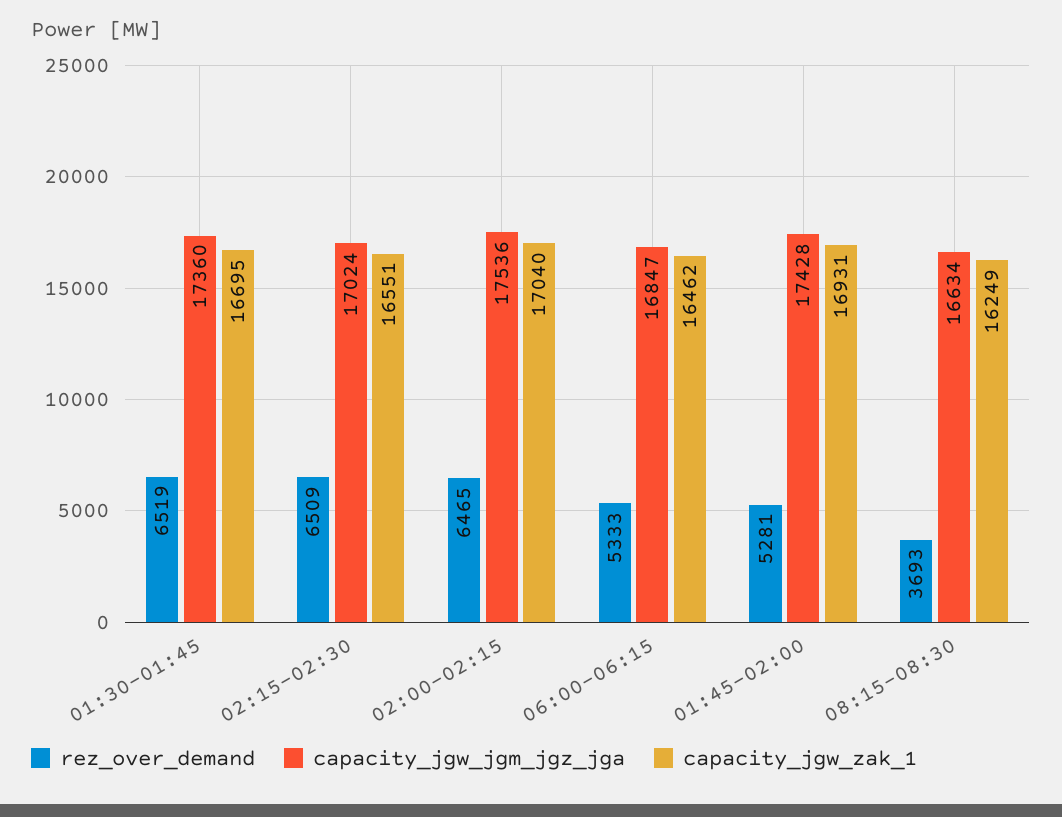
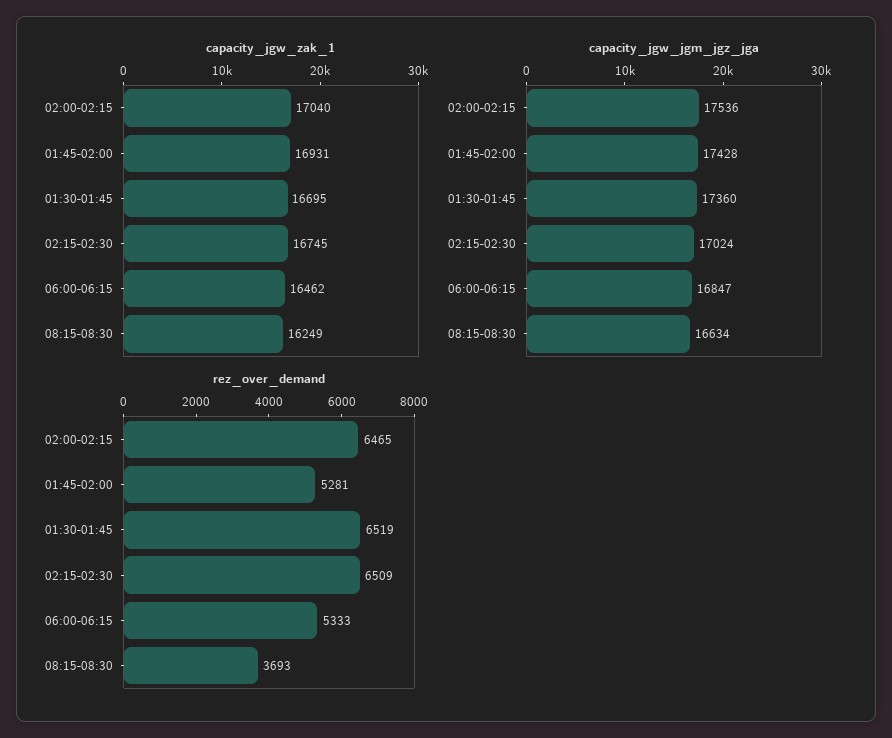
  {
    "rez_over_demand": {
      "01:30-01:45": 6519,
      "02:15-02:30": 6509,
      "02:00-02:15": 6465,
      "06:00-06:15": 5333,
      "01:45-02:00": 5281,
      "08:15-08:30": 3693
    },
    "capacity_jgw_jgm_jgz_jga": {
      "01:30-01:45": 17360,
      "02:15-02:30": 17024,
      "02:00-02:15": 17536,
      "06:00-06:15": 16847,
      "01:45-02:00": 17428,
      "08:15-08:30": 16634
    },
    "capacity_jgw_zak_1": {
      "01:30-01:45": 16695,
-     "02:15-02:30": 16551,
+     "02:15-02:30": 16745,
      "02:00-02:15": 17040,
      "06:00-06:15": 16462,
      "01:45-02:00": 16931,
      "08:15-08:30": 16249
    }
  }

